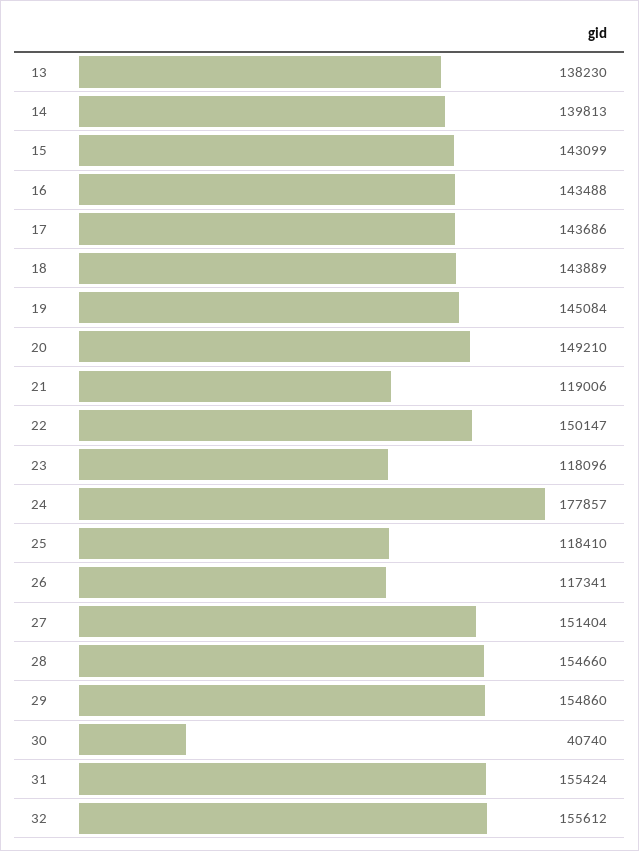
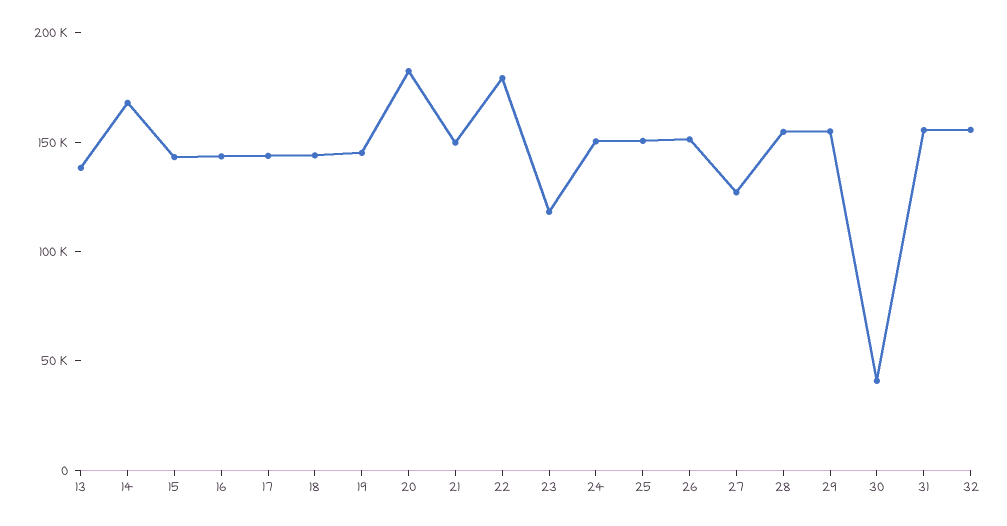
  {
    "13": 138230,
-   "14": 139813,
+   "14": 170000,
    "15": 143099,
    "16": 143488,
    "17": 143686,
    "18": 143889,
    "19": 145084,
-   "20": 149210,
+   "20": 180000,
-   "21": 119006,
+   "21": 150000,
-   "22": 150147,
+   "22": 180000,
    "23": 118096,
-   "24": 177857,
+   "24": 150000,
-   "25": 118410,
+   "25": 150000,
-   "26": 117341,
+   "26": 150000,
-   "27": 151404,
+   "27": 130000,
    "28": 154660,
    "29": 154860,
    "30": 40740,
    "31": 155424,
    "32": 155612
  }

